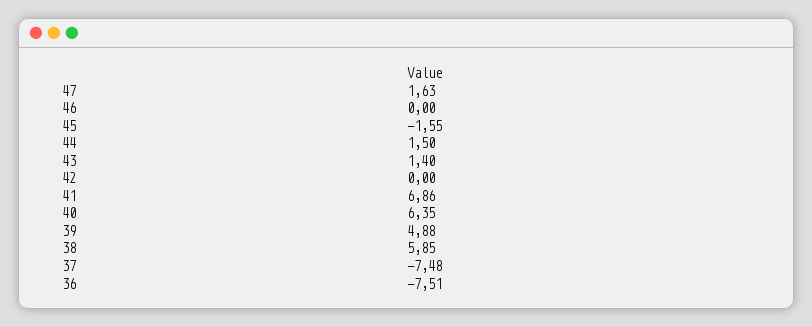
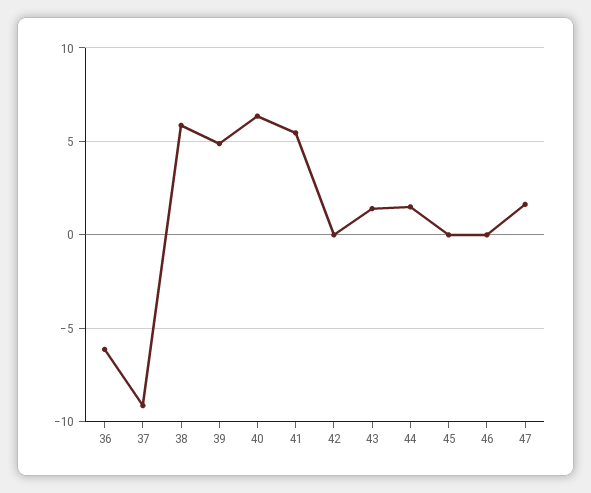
  {
    "47": 1.63,
    "46": 0,
-   "45": -1.55,
+   "45": 0,
    "44": 1.5,
    "43": 1.4,
    "42": 0,
-   "41": 6.86,
+   "41": 5.5,
    "40": 6.35,
    "39": 4.88,
    "38": 5.85,
-   "37": -7.48,
+   "37": -9,
-   "36": -7.51
+   "36": -6
  }

